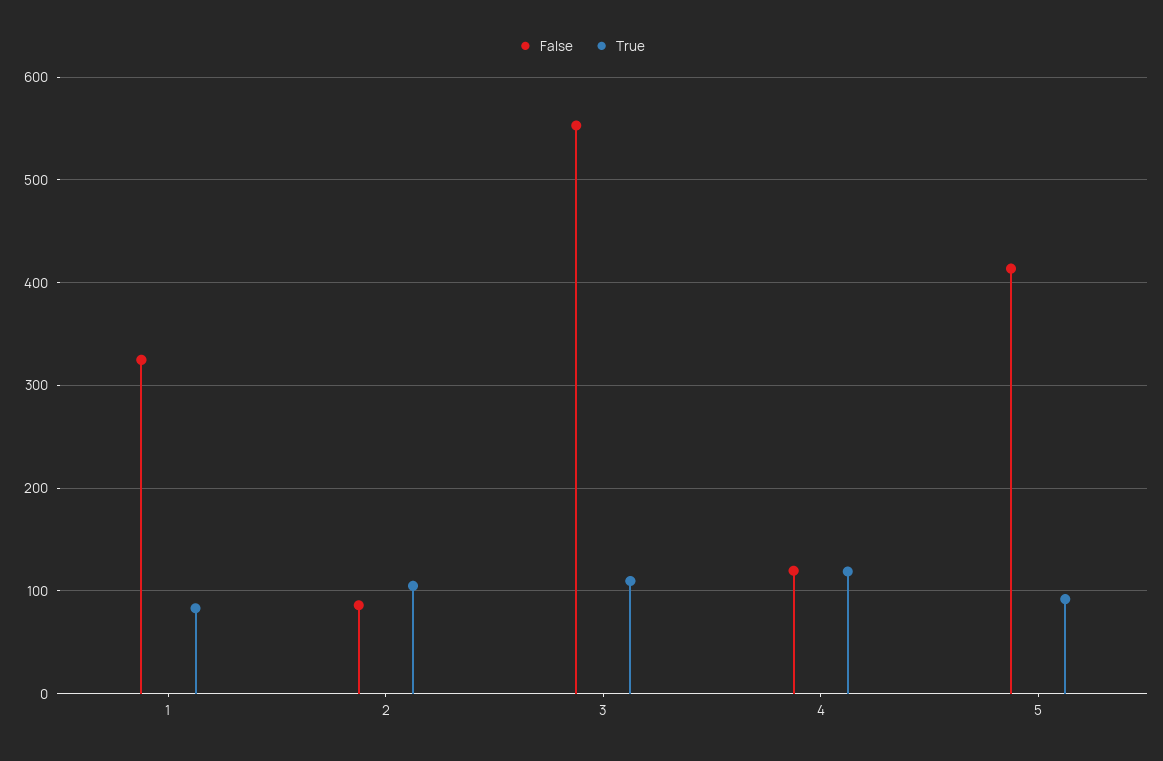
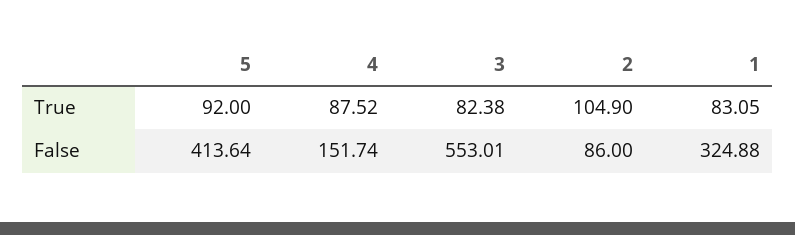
  {
    "False": {
      "1": 324.88,
      "2": 86,
      "3": 553.01,
-     "4": 120,
+     "4": 151.74,
      "5": 413.64
    },
    "True": {
      "1": 83.05,
      "2": 104.9,
-     "3": 110,
+     "3": 82.38,
-     "4": 120,
+     "4": 87.52,
      "5": 92
    }
  }

